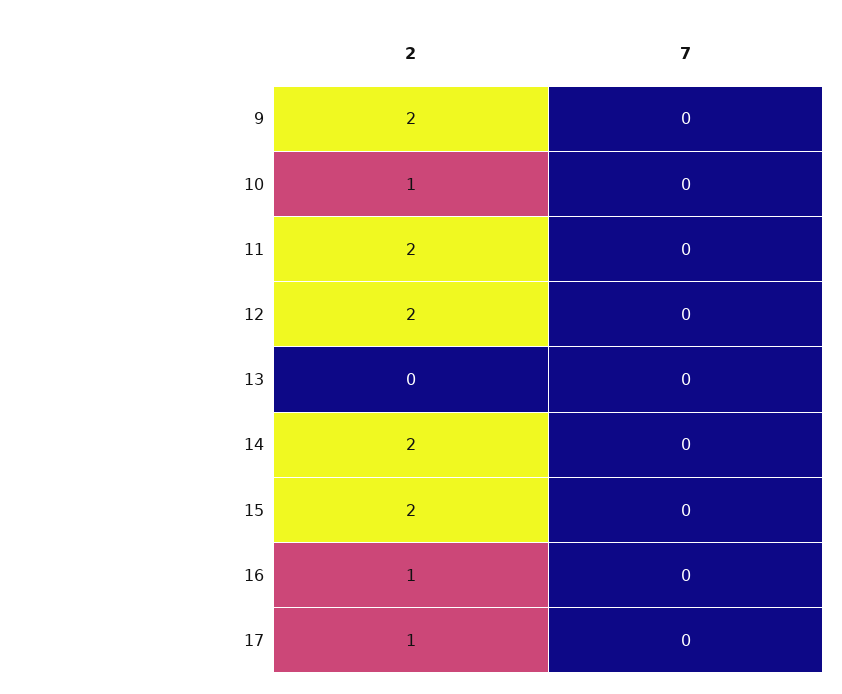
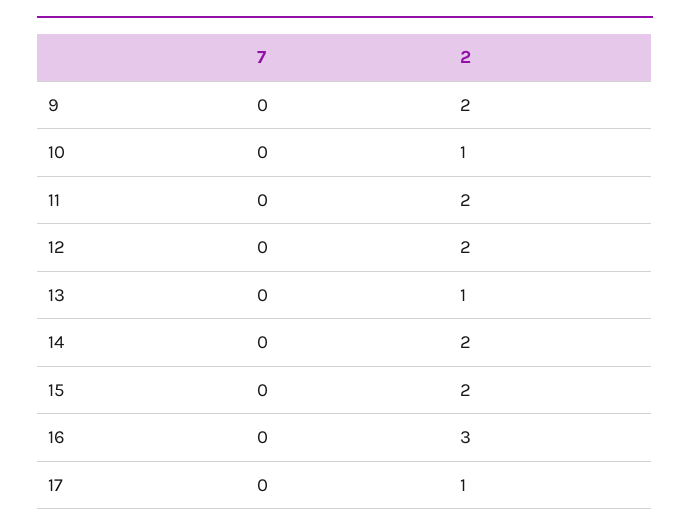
  {
    "2": {
      "9": 2,
      "10": 1,
      "11": 2,
      "12": 2,
-     "13": 0,
+     "13": 1,
      "14": 2,
      "15": 2,
-     "16": 1,
+     "16": 3,
      "17": 1
    },
    "7": {
      "9": 0,
      "10": 0,
      "11": 0,
      "12": 0,
      "13": 0,
      "14": 0,
      "15": 0,
      "16": 0,
      "17": 0
    }
  }

